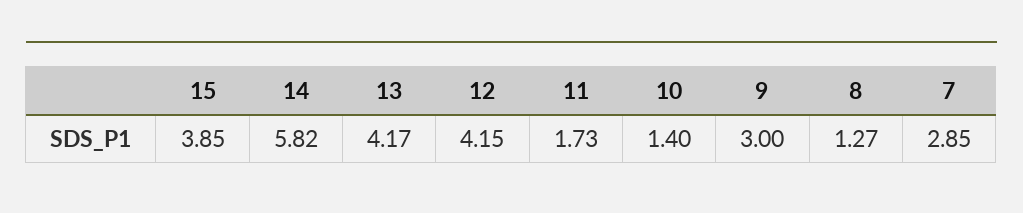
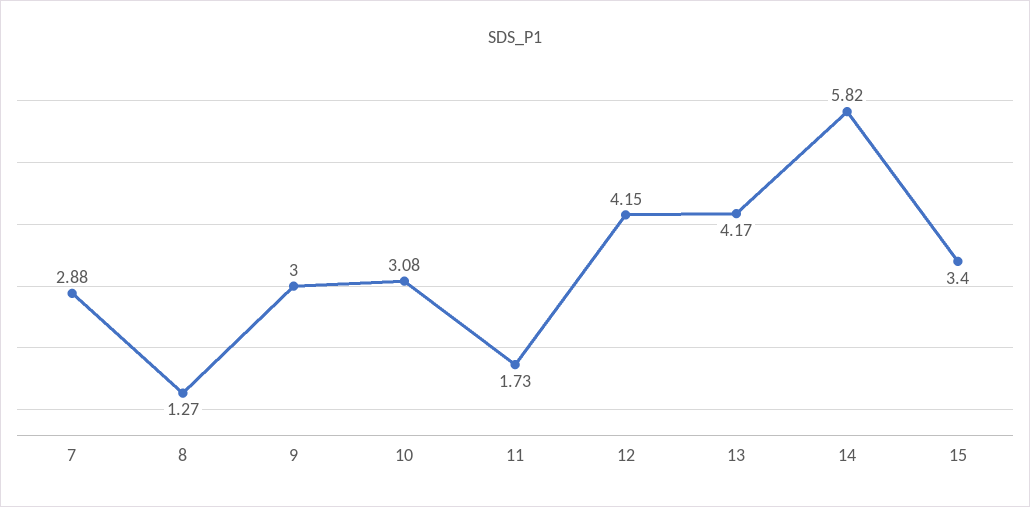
  {
-   "15": 3.85,
+   "15": 3.4,
    "14": 5.82,
    "13": 4.17,
    "12": 4.15,
    "11": 1.73,
-   "10": 1.4,
+   "10": 3.08,
    "9": 3,
    "8": 1.27,
-   "7": 2.85
+   "7": 2.88
  }

